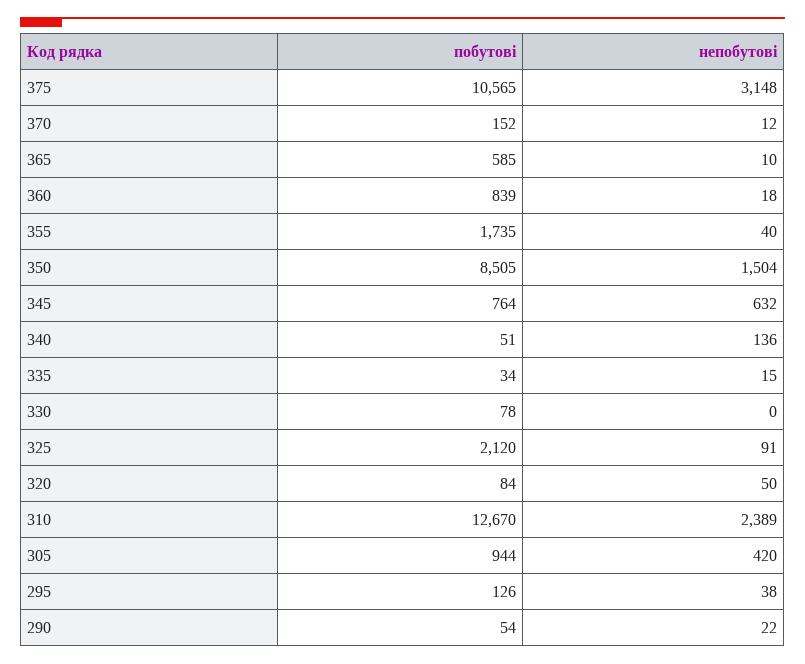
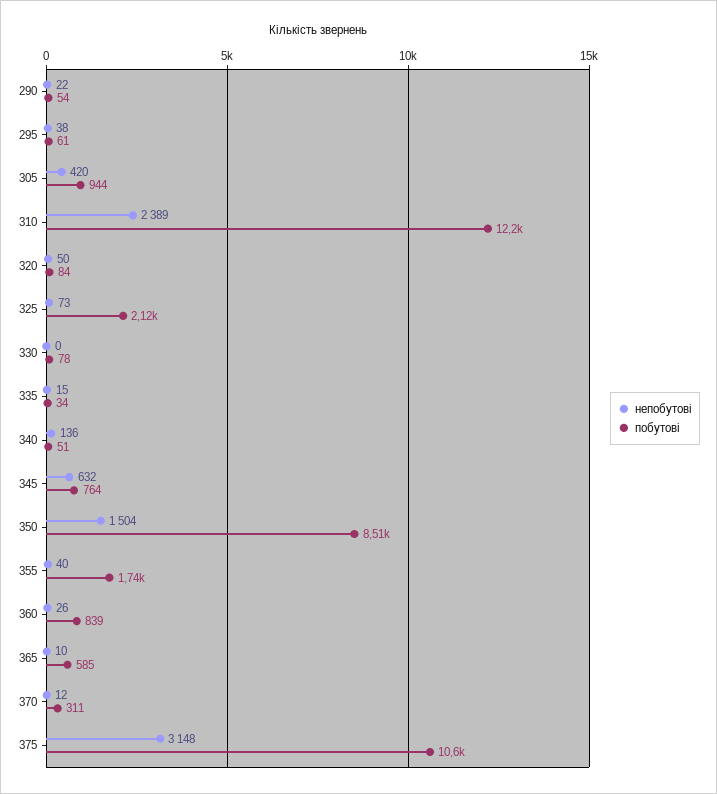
  {
    "побутові": {
      "375": 10565,
-     "370": 152,
+     "370": 311,
      "365": 585,
      "360": 839,
      "355": 1735,
      "350": 8505,
      "345": 764,
      "340": 51,
      "335": 34,
      "330": 78,
      "325": 2120,
      "320": 84,
-     "310": 12670,
+     "310": 12200,
      "305": 944,
-     "295": 126,
+     "295": 61,
      "290": 54
    },
    "непобутові": {
      "375": 3148,
      "370": 12,
      "365": 10,
-     "360": 18,
+     "360": 26,
      "355": 40,
      "350": 1504,
      "345": 632,
      "340": 136,
      "335": 15,
      "330": 0,
-     "325": 91,
+     "325": 73,
      "320": 50,
      "310": 2389,
      "305": 420,
      "295": 38,
      "290": 22
    }
  }

